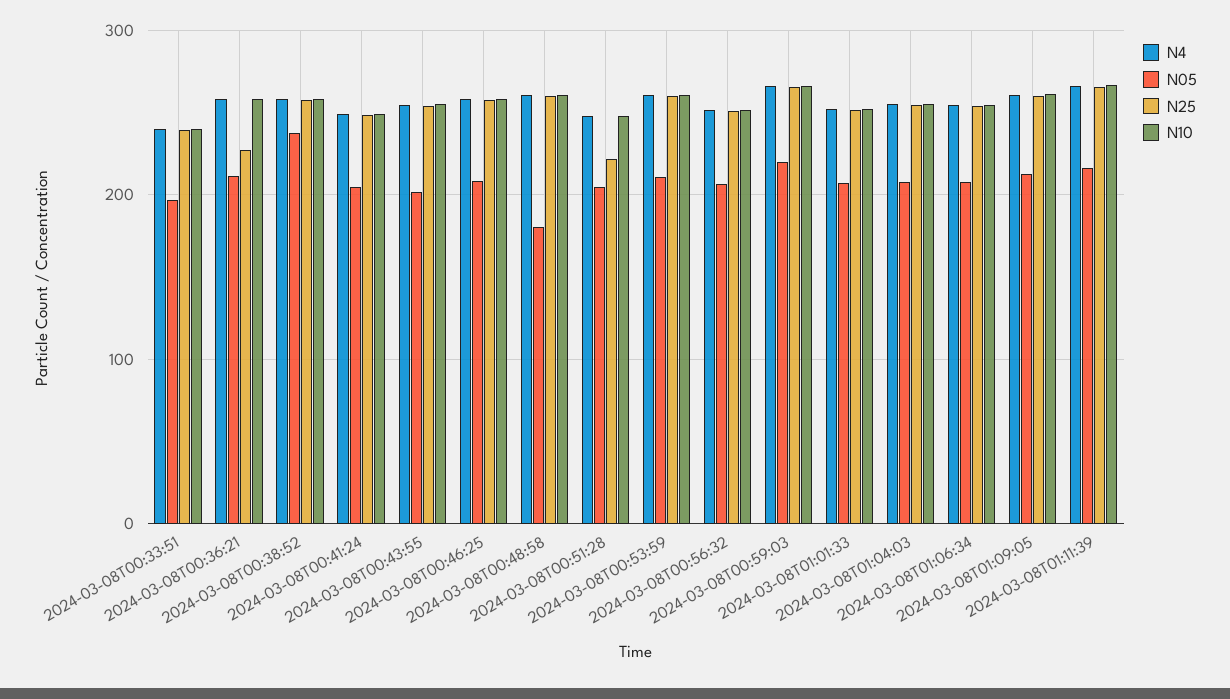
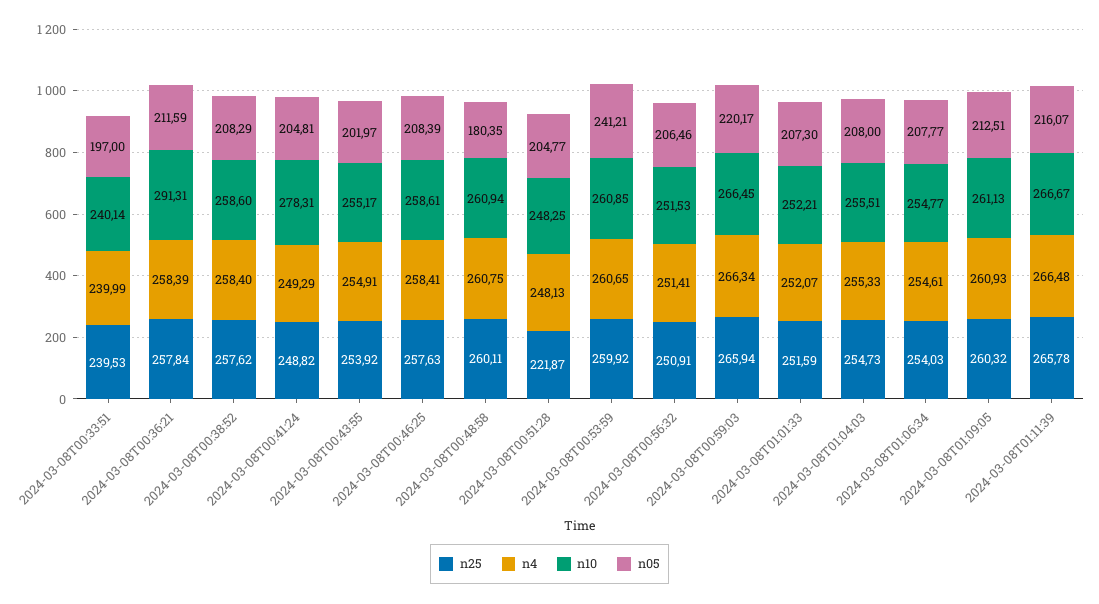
  {
    "N4": {
      "2024-03-08T00:33:51": 239.99,
      "2024-03-08T00:36:21": 258.39,
      "2024-03-08T00:38:52": 258.4,
      "2024-03-08T00:41:24": 249.29,
      "2024-03-08T00:43:55": 254.91,
      "2024-03-08T00:46:25": 258.41,
      "2024-03-08T00:48:58": 260.75,
      "2024-03-08T00:51:28": 248.13,
      "2024-03-08T00:53:59": 260.65,
      "2024-03-08T00:56:32": 251.41,
      "2024-03-08T00:59:03": 266.34,
      "2024-03-08T01:01:33": 252.07,
      "2024-03-08T01:04:03": 255.33,
      "2024-03-08T01:06:34": 254.61,
      "2024-03-08T01:09:05": 260.93,
      "2024-03-08T01:11:39": 266.48
    },
    "N05": {
      "2024-03-08T00:33:51": 197,
      "2024-03-08T00:36:21": 211.59,
-     "2024-03-08T00:38:52": 240,
+     "2024-03-08T00:38:52": 208.29,
      "2024-03-08T00:41:24": 204.81,
      "2024-03-08T00:43:55": 201.97,
      "2024-03-08T00:46:25": 208.39,
      "2024-03-08T00:48:58": 180.35,
      "2024-03-08T00:51:28": 204.77,
-     "2024-03-08T00:53:59": 210,
+     "2024-03-08T00:53:59": 241.21,
      "2024-03-08T00:56:32": 206.46,
      "2024-03-08T00:59:03": 220.17,
      "2024-03-08T01:01:33": 207.3,
      "2024-03-08T01:04:03": 208,
      "2024-03-08T01:06:34": 207.77,
      "2024-03-08T01:09:05": 212.51,
      "2024-03-08T01:11:39": 216.07
    },
    "N25": {
      "2024-03-08T00:33:51": 239.53,
-     "2024-03-08T00:36:21": 230,
+     "2024-03-08T00:36:21": 257.84,
      "2024-03-08T00:38:52": 257.62,
      "2024-03-08T00:41:24": 248.82,
      "2024-03-08T00:43:55": 253.92,
      "2024-03-08T00:46:25": 257.63,
      "2024-03-08T00:48:58": 260.11,
      "2024-03-08T00:51:28": 221.87,
      "2024-03-08T00:53:59": 259.92,
      "2024-03-08T00:56:32": 250.91,
      "2024-03-08T00:59:03": 265.94,
      "2024-03-08T01:01:33": 251.59,
      "2024-03-08T01:04:03": 254.73,
      "2024-03-08T01:06:34": 254.03,
      "2024-03-08T01:09:05": 260.32,
      "2024-03-08T01:11:39": 265.78
    },
    "N10": {
      "2024-03-08T00:33:51": 240.14,
-     "2024-03-08T00:36:21": 260,
+     "2024-03-08T00:36:21": 291.31,
      "2024-03-08T00:38:52": 258.6,
-     "2024-03-08T00:41:24": 250,
+     "2024-03-08T00:41:24": 278.31,
      "2024-03-08T00:43:55": 255.17,
      "2024-03-08T00:46:25": 258.61,
      "2024-03-08T00:48:58": 260.94,
      "2024-03-08T00:51:28": 248.25,
      "2024-03-08T00:53:59": 260.85,
      "2024-03-08T00:56:32": 251.53,
      "2024-03-08T00:59:03": 266.45,
      "2024-03-08T01:01:33": 252.21,
      "2024-03-08T01:04:03": 255.51,
      "2024-03-08T01:06:34": 254.77,
      "2024-03-08T01:09:05": 261.13,
      "2024-03-08T01:11:39": 266.67
    }
  }

